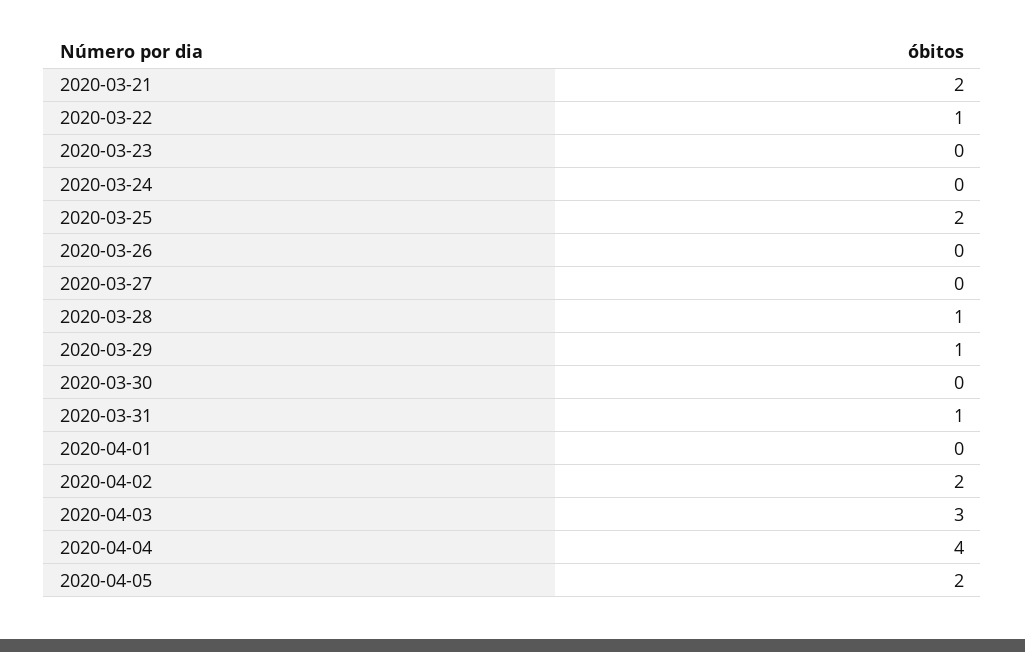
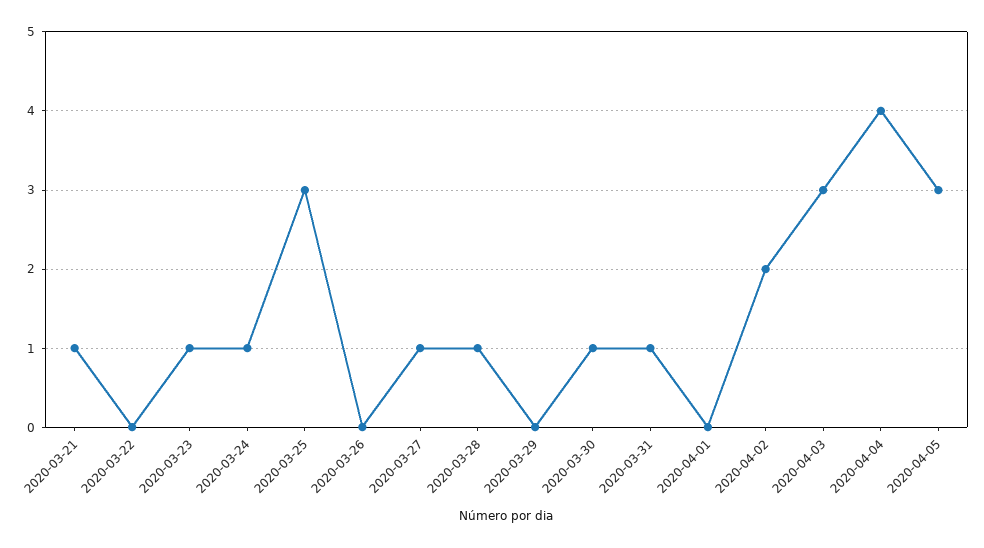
  {
-   "2020-03-21": 2,
+   "2020-03-21": 1,
-   "2020-03-22": 1,
+   "2020-03-22": 0,
-   "2020-03-23": 0,
+   "2020-03-23": 1,
-   "2020-03-24": 0,
+   "2020-03-24": 1,
-   "2020-03-25": 2,
+   "2020-03-25": 3,
    "2020-03-26": 0,
-   "2020-03-27": 0,
+   "2020-03-27": 1,
    "2020-03-28": 1,
-   "2020-03-29": 1,
+   "2020-03-29": 0,
-   "2020-03-30": 0,
+   "2020-03-30": 1,
    "2020-03-31": 1,
    "2020-04-01": 0,
    "2020-04-02": 2,
    "2020-04-03": 3,
    "2020-04-04": 4,
-   "2020-04-05": 2
+   "2020-04-05": 3
  }

